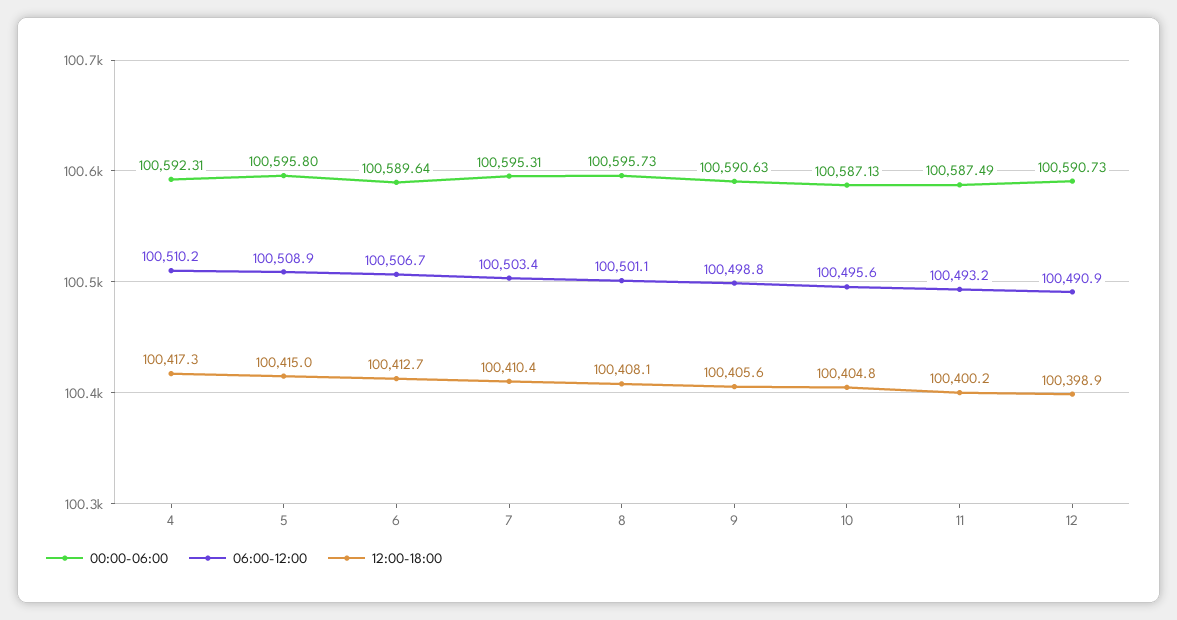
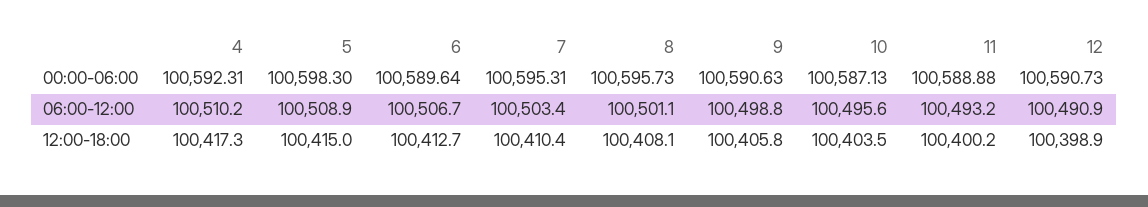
  {
    "00:00-06:00": {
      "4": 100592.31,
-     "5": 100595.8,
+     "5": 100598.3,
      "6": 100589.64,
      "7": 100595.31,
      "8": 100595.73,
      "9": 100590.63,
      "10": 100587.13,
-     "11": 100587.49,
+     "11": 100588.88,
      "12": 100590.73
    },
    "06:00-12:00": {
      "4": 100510.2,
      "5": 100508.9,
      "6": 100506.7,
      "7": 100503.4,
      "8": 100501.1,
      "9": 100498.8,
      "10": 100495.6,
      "11": 100493.2,
      "12": 100490.9
    },
    "12:00-18:00": {
      "4": 100417.3,
      "5": 100415,
      "6": 100412.7,
      "7": 100410.4,
      "8": 100408.1,
-     "9": 100405.6,
+     "9": 100405.8,
-     "10": 100404.8,
+     "10": 100403.5,
      "11": 100400.2,
      "12": 100398.9
    }
  }

